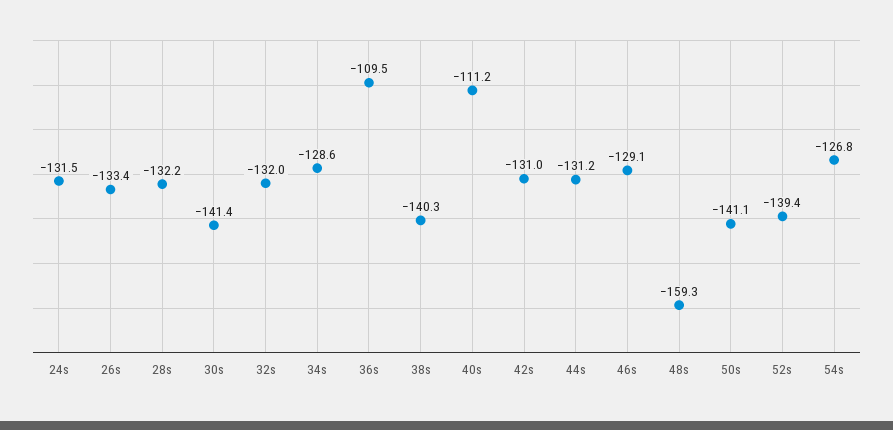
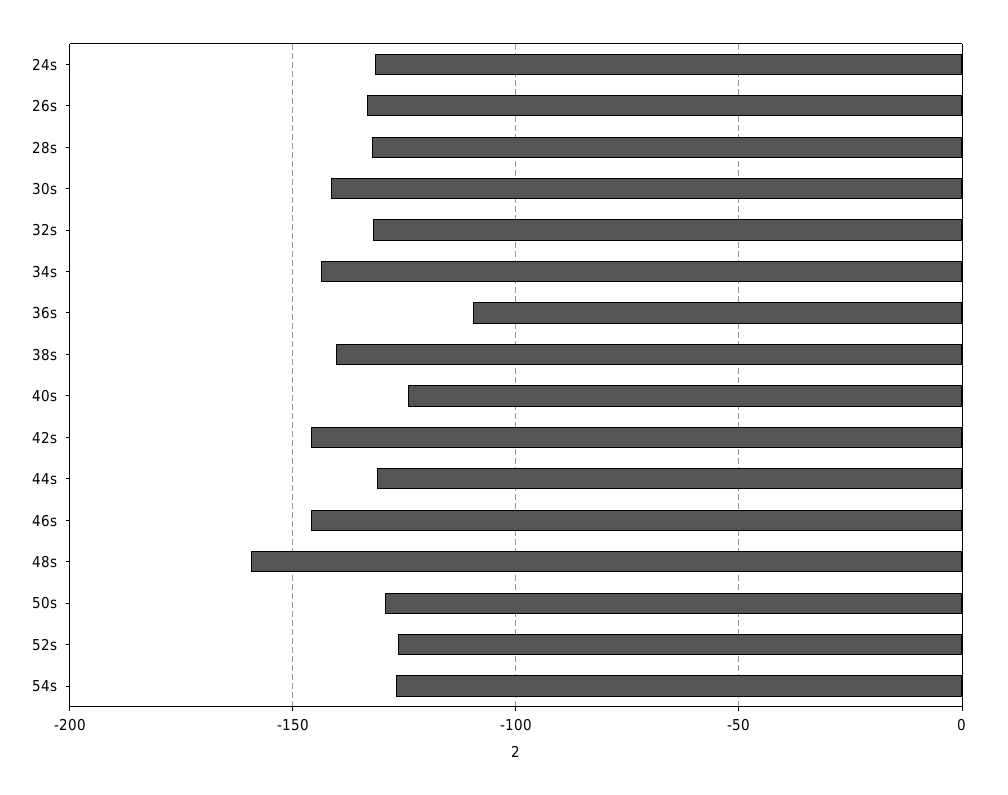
  {
    "24s": -131.5,
    "26s": -133.4,
    "28s": -132.2,
    "30s": -141.4,
    "32s": -132,
-   "34s": -128.6,
+   "34s": -145,
    "36s": -109.5,
    "38s": -140.3,
-   "40s": -111.2,
+   "40s": -125,
-   "42s": -131,
+   "42s": -145,
    "44s": -131.2,
-   "46s": -129.1,
+   "46s": -145,
    "48s": -159.3,
-   "50s": -141.1,
+   "50s": -130,
-   "52s": -139.4,
+   "52s": -125,
    "54s": -126.8
  }

